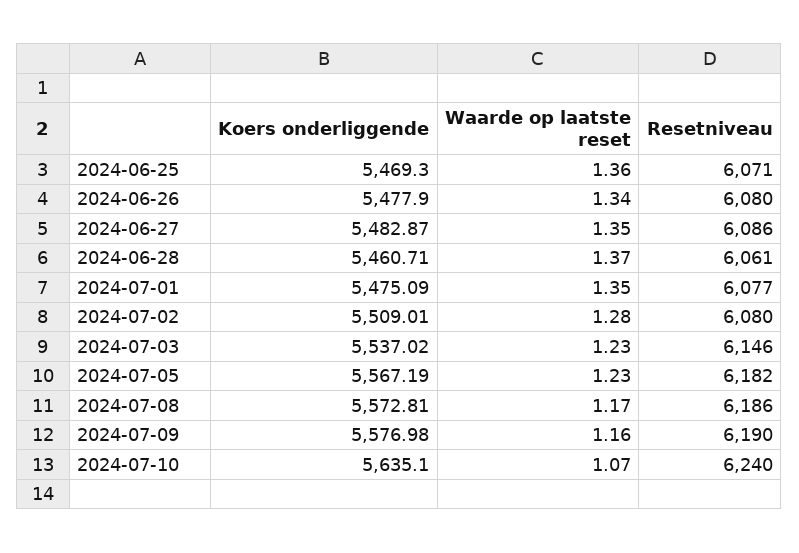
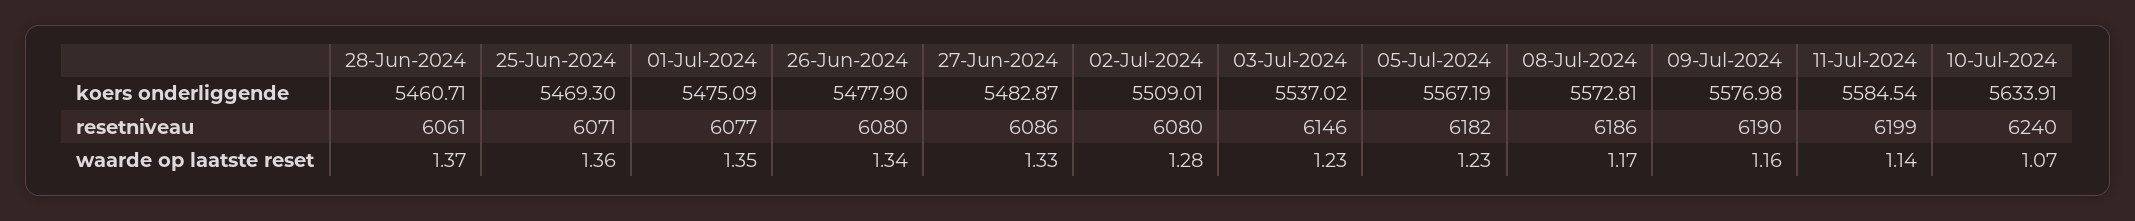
  {
    "Koers onderliggende": {
      "2024-06-25": 5469.3,
      "2024-06-26": 5477.9,
      "2024-06-27": 5482.87,
      "2024-06-28": 5460.71,
      "2024-07-01": 5475.09,
      "2024-07-02": 5509.01,
      "2024-07-03": 5537.02,
      "2024-07-05": 5567.19,
      "2024-07-08": 5572.81,
      "2024-07-09": 5576.98,
-     "2024-07-10": 5635.1
+     "2024-07-10": 5633.91,
+     "11-Jul-2024": 5584.54
    },
    "Waarde op laatste reset": {
      "2024-06-25": 1.36,
      "2024-06-26": 1.34,
-     "2024-06-27": 1.35,
+     "2024-06-27": 1.33,
      "2024-06-28": 1.37,
      "2024-07-01": 1.35,
      "2024-07-02": 1.28,
      "2024-07-03": 1.23,
      "2024-07-05": 1.23,
      "2024-07-08": 1.17,
      "2024-07-09": 1.16,
-     "2024-07-10": 1.07
+     "2024-07-10": 1.07,
+     "11-Jul-2024": 1.14
    },
    "Resetniveau": {
      "2024-06-25": 6071,
      "2024-06-26": 6080,
      "2024-06-27": 6086,
      "2024-06-28": 6061,
      "2024-07-01": 6077,
      "2024-07-02": 6080,
      "2024-07-03": 6146,
      "2024-07-05": 6182,
      "2024-07-08": 6186,
      "2024-07-09": 6190,
-     "2024-07-10": 6240
+     "2024-07-10": 6240,
+     "11-Jul-2024": 6199
    }
  }

